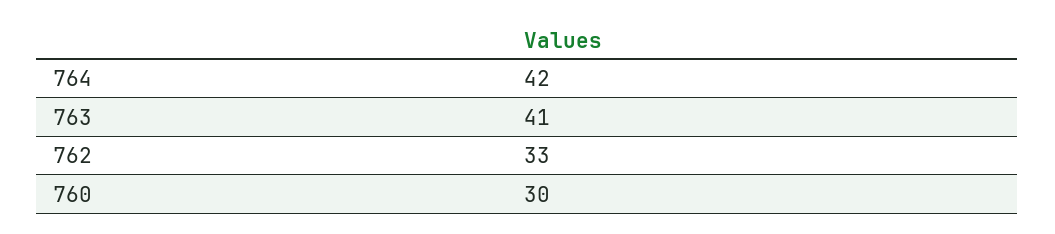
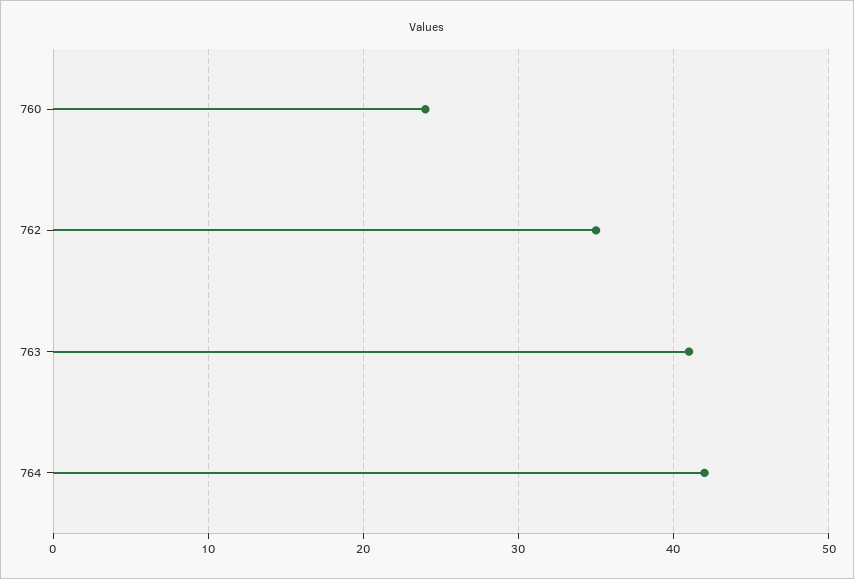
  {
    "764": 42,
    "763": 41,
-   "762": 33,
+   "762": 35,
-   "760": 30
+   "760": 24
  }

